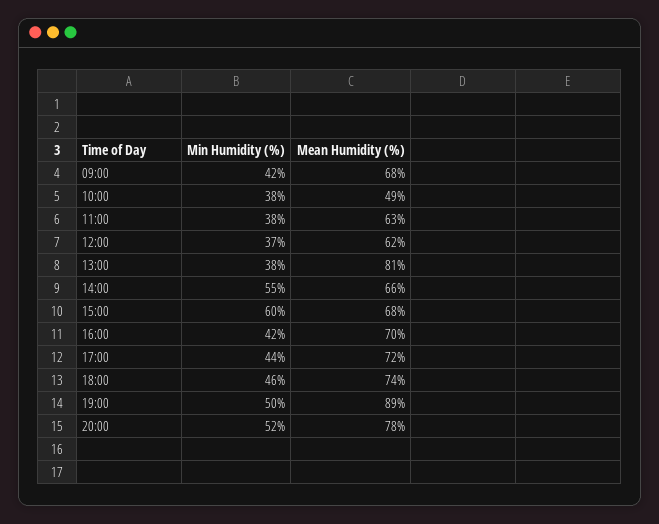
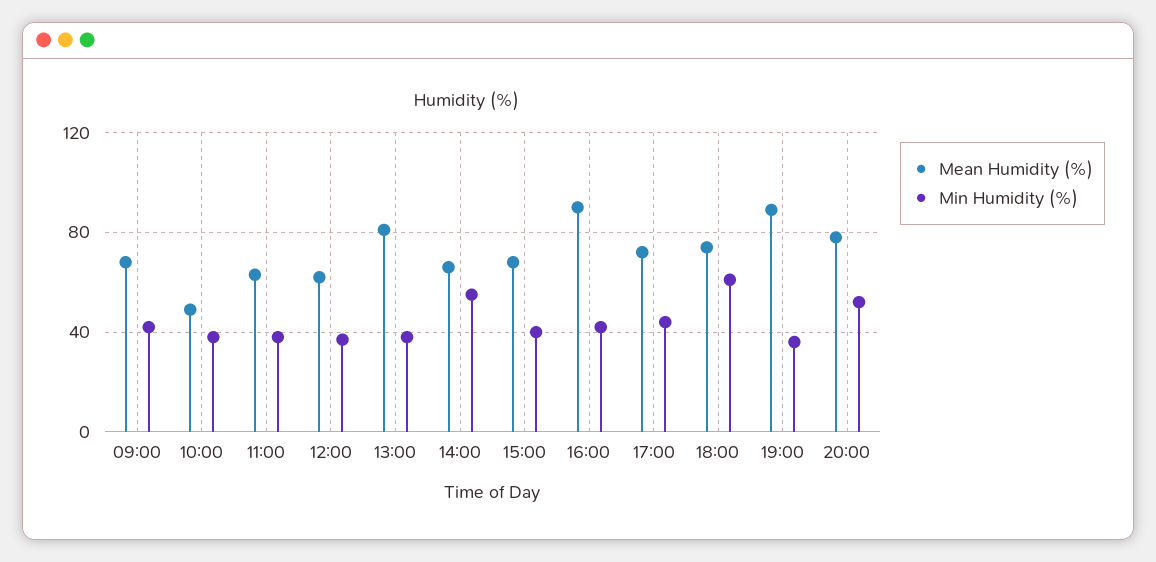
  {
    "Min Humidity (%)": {
      "09:00": 42,
      "10:00": 38,
      "11:00": 38,
      "12:00": 37,
      "13:00": 38,
      "14:00": 55,
-     "15:00": 60,
+     "15:00": 40,
      "16:00": 42,
      "17:00": 44,
-     "18:00": 46,
+     "18:00": 60,
-     "19:00": 50,
+     "19:00": 35,
      "20:00": 52
    },
    "Mean Humidity (%)": {
      "09:00": 68,
      "10:00": 49,
      "11:00": 63,
      "12:00": 62,
      "13:00": 81,
      "14:00": 66,
      "15:00": 68,
-     "16:00": 70,
+     "16:00": 90,
      "17:00": 72,
      "18:00": 74,
      "19:00": 89,
      "20:00": 78
    }
  }

